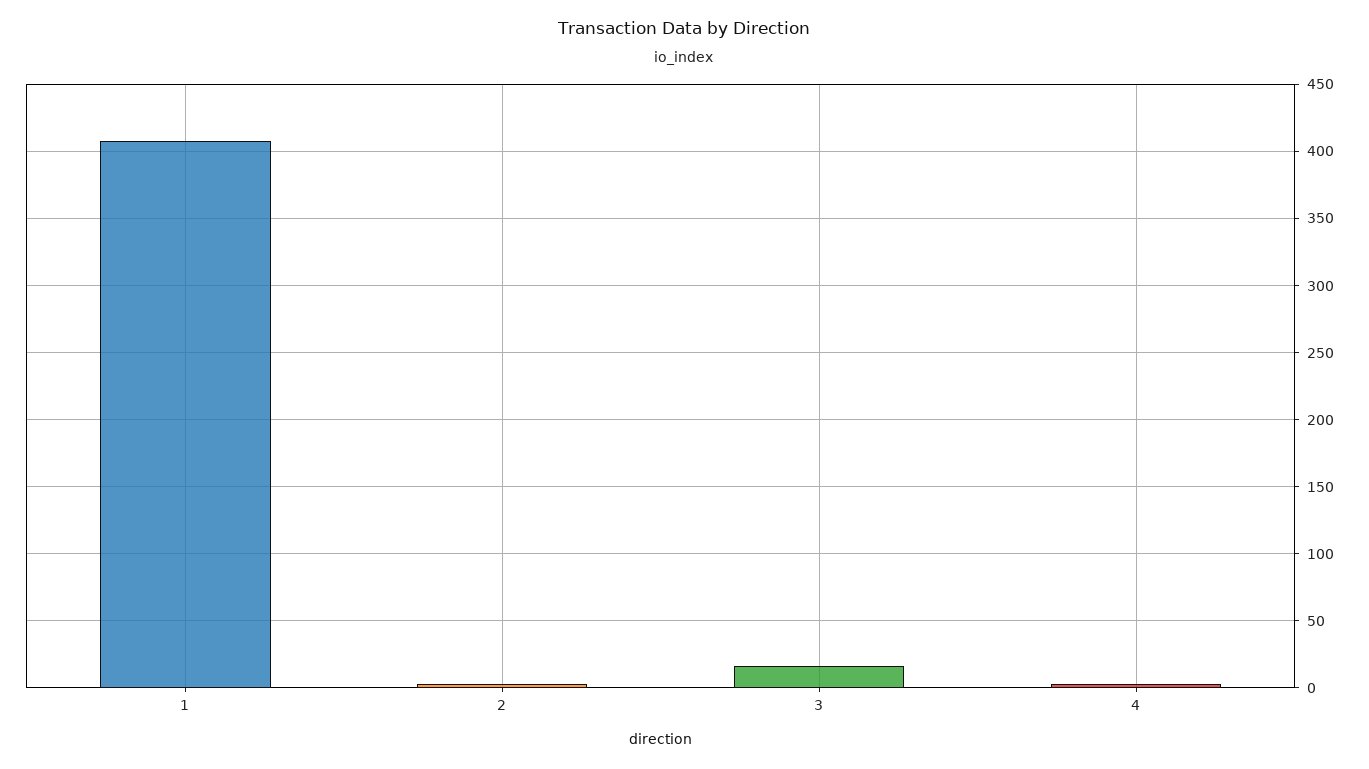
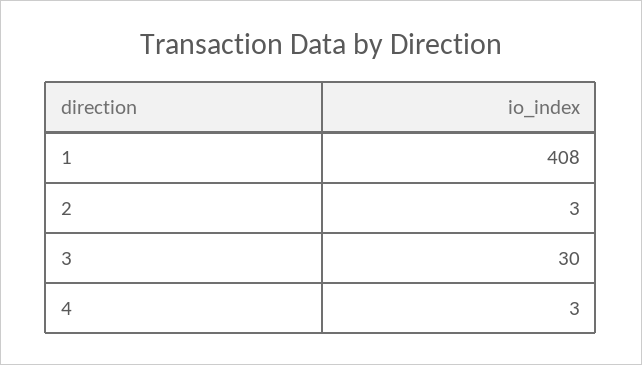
  {
    "1": 408,
    "2": 3,
-   "3": 15,
+   "3": 30,
    "4": 3
  }

